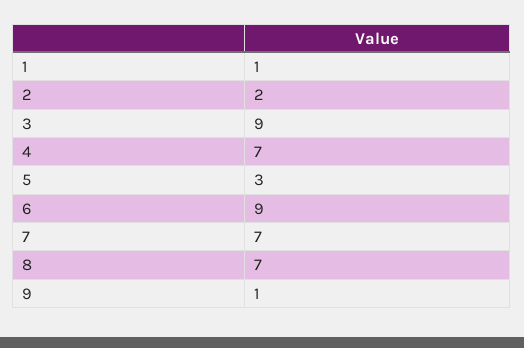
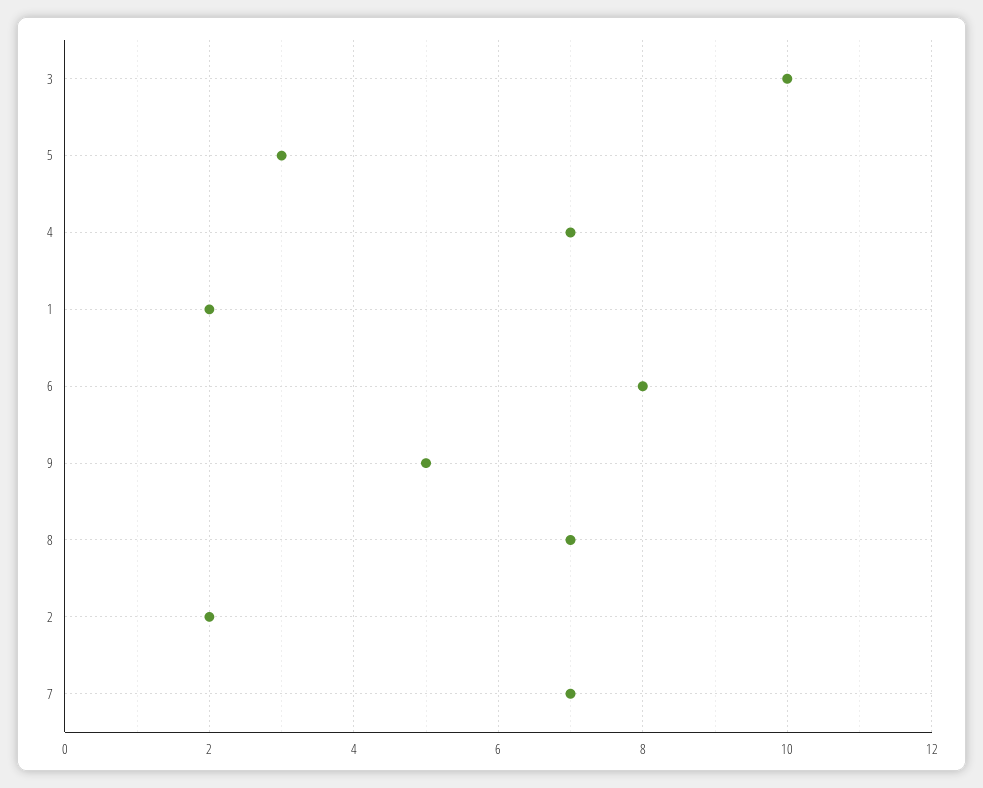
  {
-   "1": 1,
+   "1": 2,
    "2": 2,
-   "3": 9,
+   "3": 10,
    "4": 7,
    "5": 3,
-   "6": 9,
+   "6": 8,
    "7": 7,
    "8": 7,
-   "9": 1
+   "9": 5
  }

